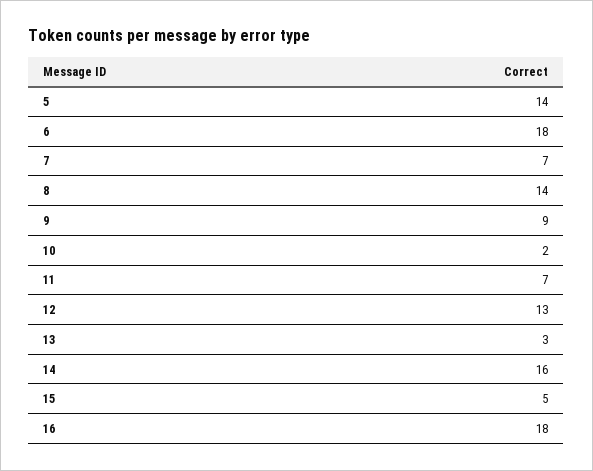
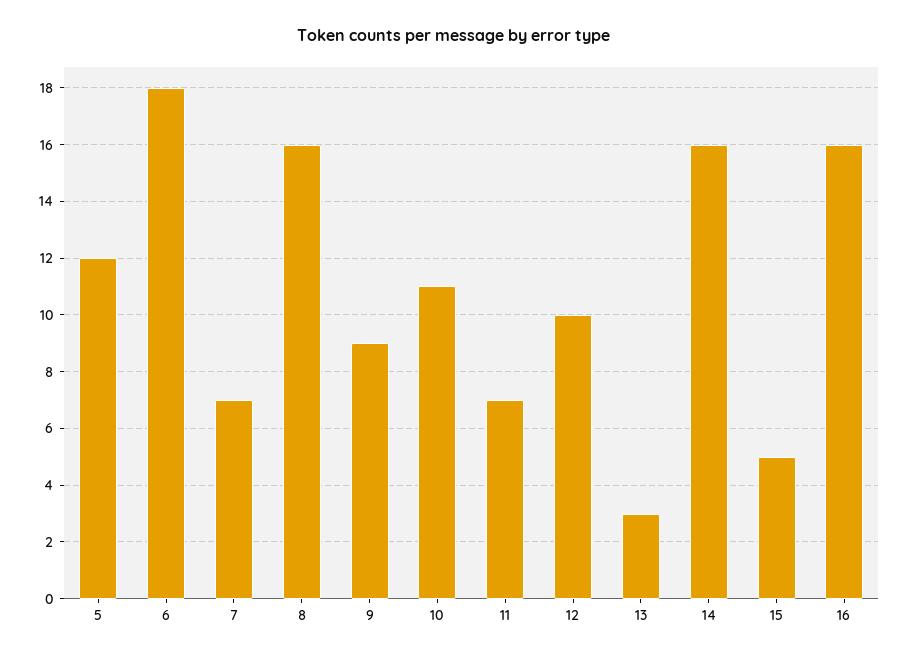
  {
-   "5": 14,
+   "5": 12,
    "6": 18,
    "7": 7,
-   "8": 14,
+   "8": 16,
    "9": 9,
-   "10": 2,
+   "10": 11,
    "11": 7,
-   "12": 13,
+   "12": 10,
    "13": 3,
    "14": 16,
    "15": 5,
-   "16": 18
+   "16": 16
  }

